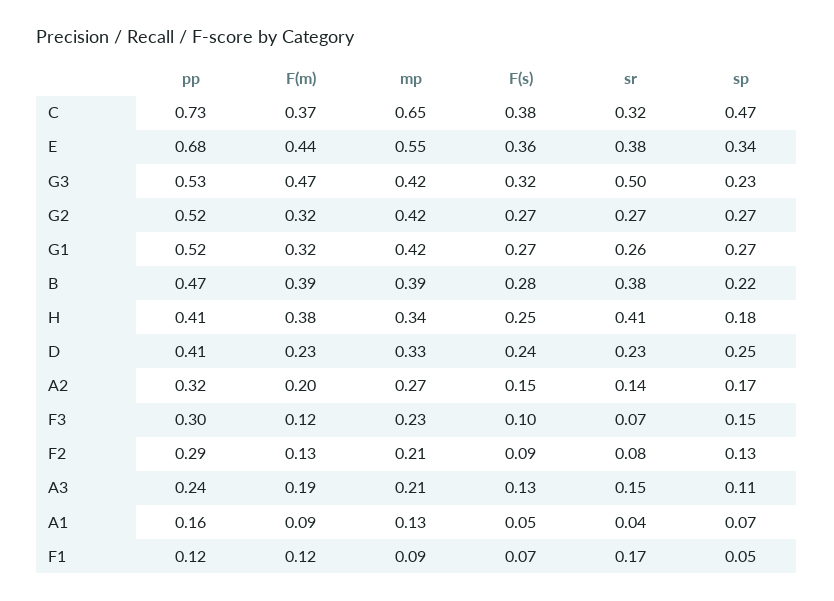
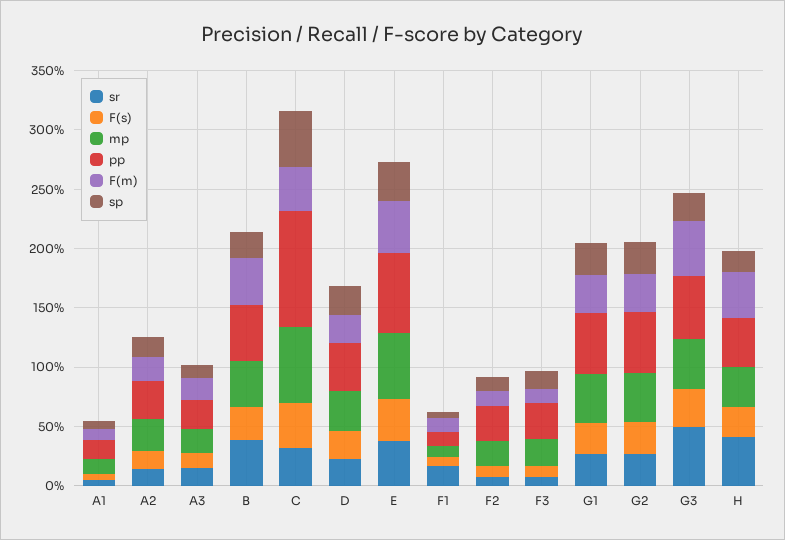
  {
    "pp": {
-     "C": 0.73,
+     "C": 1,
      "E": 0.68,
      "G3": 0.53,
      "G2": 0.52,
      "G1": 0.52,
      "B": 0.47,
      "H": 0.41,
      "D": 0.41,
      "A2": 0.32,
      "F3": 0.3,
      "F2": 0.29,
      "A3": 0.24,
      "A1": 0.16,
      "F1": 0.12
    },
    "F(m)": {
      "C": 0.37,
      "E": 0.44,
      "G3": 0.47,
      "G2": 0.32,
      "G1": 0.32,
      "B": 0.39,
      "H": 0.38,
      "D": 0.23,
      "A2": 0.2,
      "F3": 0.12,
      "F2": 0.13,
      "A3": 0.19,
      "A1": 0.09,
      "F1": 0.12
    },
    "mp": {
      "C": 0.65,
      "E": 0.55,
      "G3": 0.42,
      "G2": 0.42,
      "G1": 0.42,
      "B": 0.39,
      "H": 0.34,
      "D": 0.33,
      "A2": 0.27,
      "F3": 0.23,
      "F2": 0.21,
      "A3": 0.21,
      "A1": 0.13,
      "F1": 0.09
    },
    "F(s)": {
      "C": 0.38,
      "E": 0.36,
      "G3": 0.32,
      "G2": 0.27,
      "G1": 0.27,
      "B": 0.28,
      "H": 0.25,
      "D": 0.24,
      "A2": 0.15,
      "F3": 0.1,
      "F2": 0.09,
      "A3": 0.13,
      "A1": 0.05,
      "F1": 0.07
    },
    "sr": {
      "C": 0.32,
      "E": 0.38,
      "G3": 0.5,
      "G2": 0.27,
      "G1": 0.26,
      "B": 0.38,
      "H": 0.41,
      "D": 0.23,
      "A2": 0.14,
      "F3": 0.07,
      "F2": 0.08,
      "A3": 0.15,
      "A1": 0.04,
      "F1": 0.17
    },
    "sp": {
      "C": 0.47,
      "E": 0.34,
      "G3": 0.23,
      "G2": 0.27,
      "G1": 0.27,
      "B": 0.22,
      "H": 0.18,
      "D": 0.25,
      "A2": 0.17,
      "F3": 0.15,
      "F2": 0.13,
      "A3": 0.11,
      "A1": 0.07,
      "F1": 0.05
    }
  }

